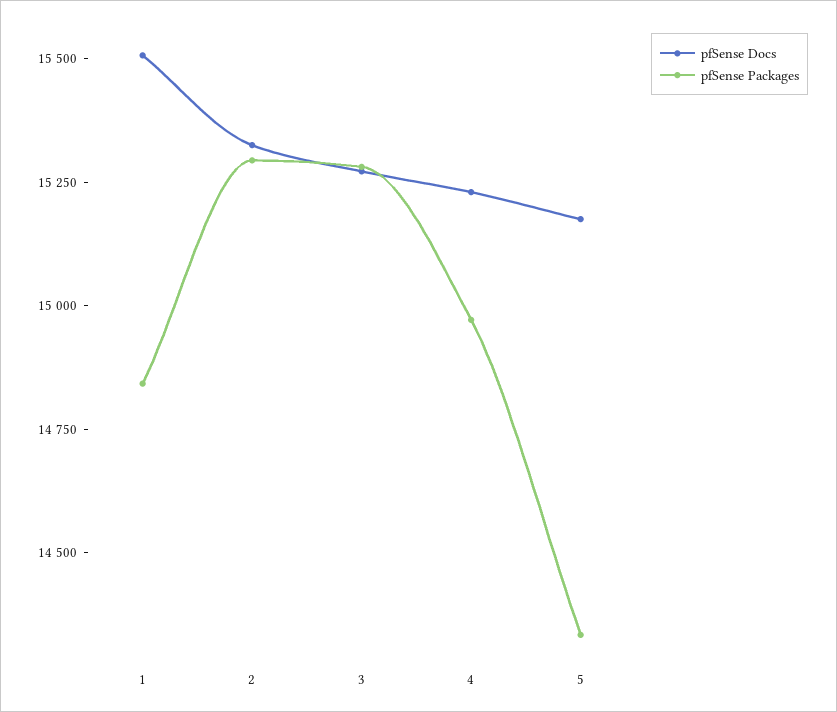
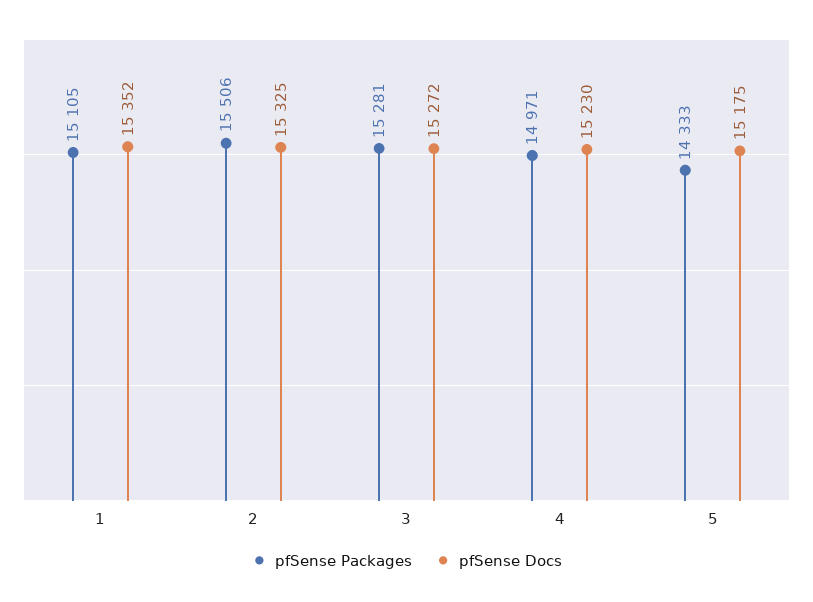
  {
    "pfSense Docs": {
-     "1": 15500,
+     "1": 15352,
      "2": 15325,
      "3": 15272,
      "4": 15230,
      "5": 15175
    },
    "pfSense Packages": {
-     "1": 14850,
+     "1": 15105,
-     "2": 15300,
+     "2": 15506,
      "3": 15281,
      "4": 14971,
      "5": 14333
    }
  }

